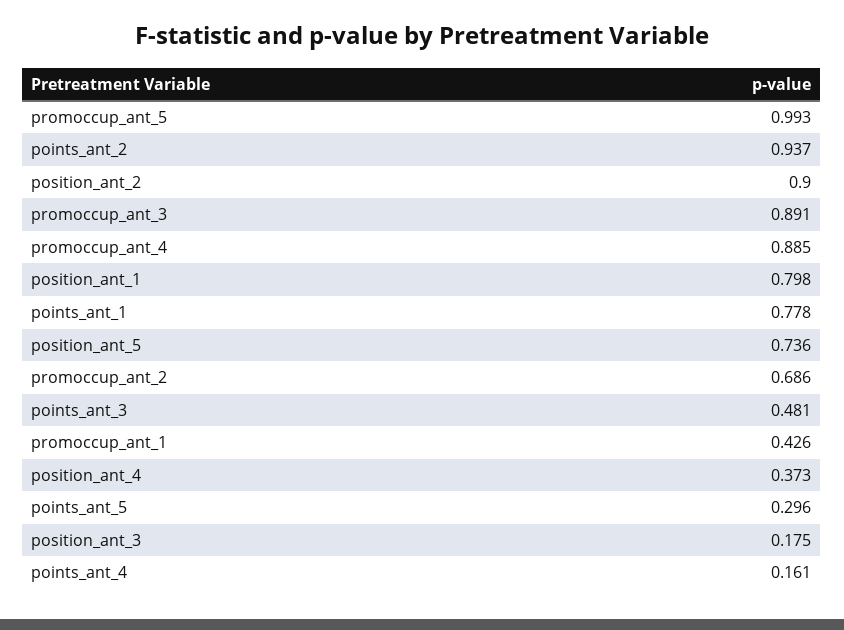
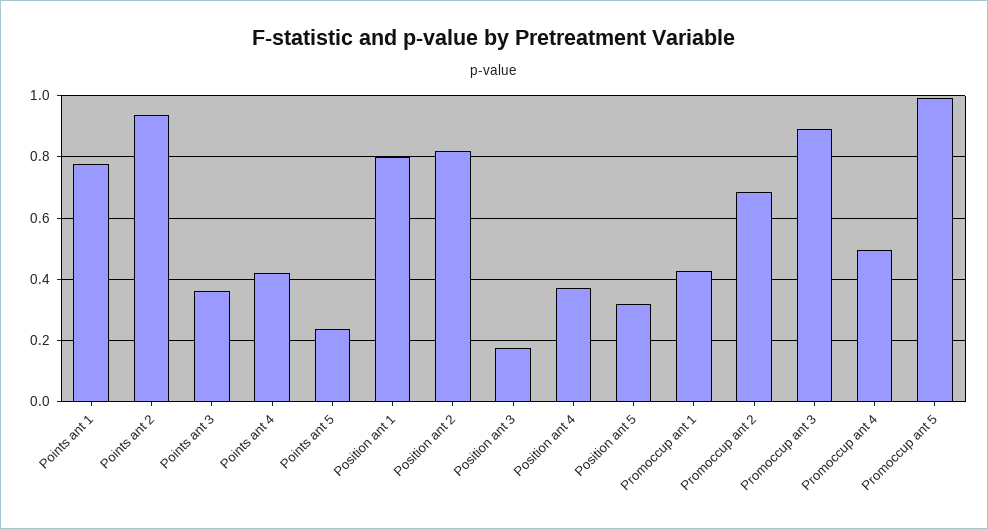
  {
    "promoccup_ant_5": 0.993,
    "points_ant_2": 0.937,
-   "position_ant_2": 0.9,
+   "position_ant_2": 0.82,
    "promoccup_ant_3": 0.891,
-   "promoccup_ant_4": 0.885,
+   "promoccup_ant_4": 0.5,
    "position_ant_1": 0.798,
    "points_ant_1": 0.778,
-   "position_ant_5": 0.736,
+   "position_ant_5": 0.32,
    "promoccup_ant_2": 0.686,
-   "points_ant_3": 0.481,
+   "points_ant_3": 0.36,
    "promoccup_ant_1": 0.426,
    "position_ant_4": 0.373,
-   "points_ant_5": 0.296,
+   "points_ant_5": 0.24,
    "position_ant_3": 0.175,
-   "points_ant_4": 0.161
+   "points_ant_4": 0.42
  }

